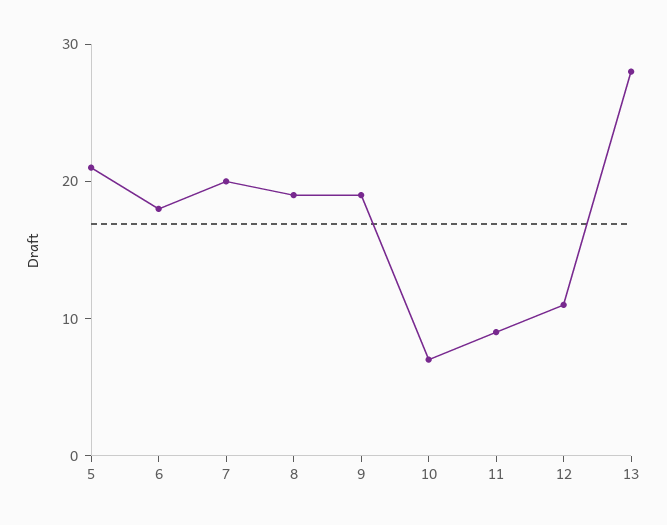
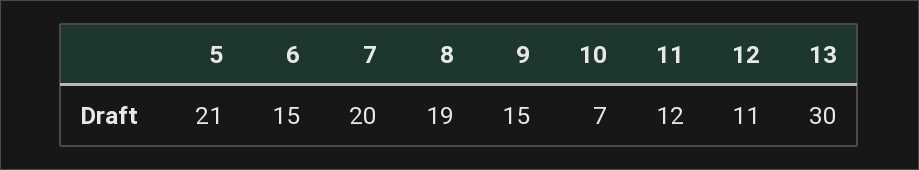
  {
    "5": 21,
-   "6": 18,
+   "6": 15,
    "7": 20,
    "8": 19,
-   "9": 19,
+   "9": 15,
    "10": 7,
-   "11": 9,
+   "11": 12,
    "12": 11,
-   "13": 28
+   "13": 30
  }

